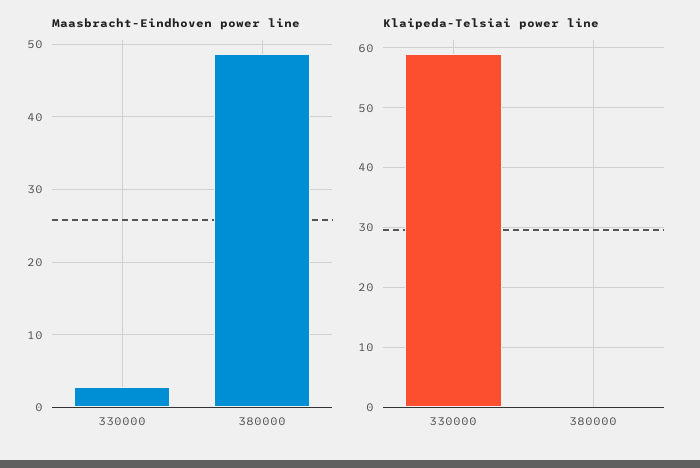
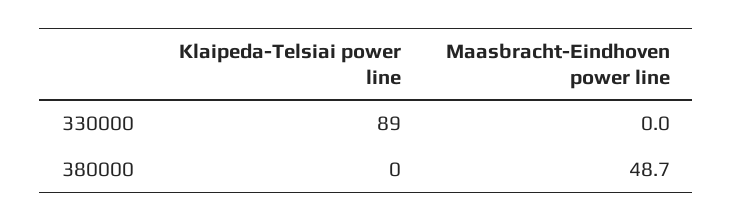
  {
    "Maasbracht-Eindhoven power line": {
-     "330000": 3,
+     "330000": 0,
      "380000": 48.7
    },
    "Klaipeda-Telsiai power line": {
-     "330000": 60,
+     "330000": 89,
      "380000": 0
    }
  }

